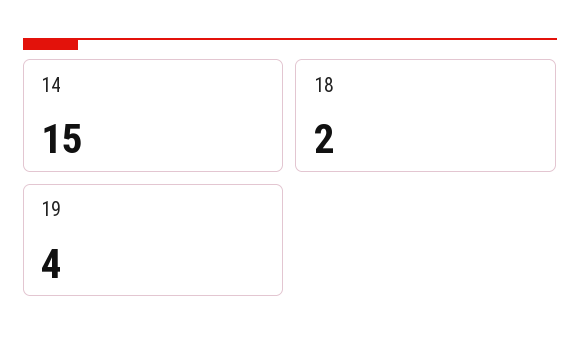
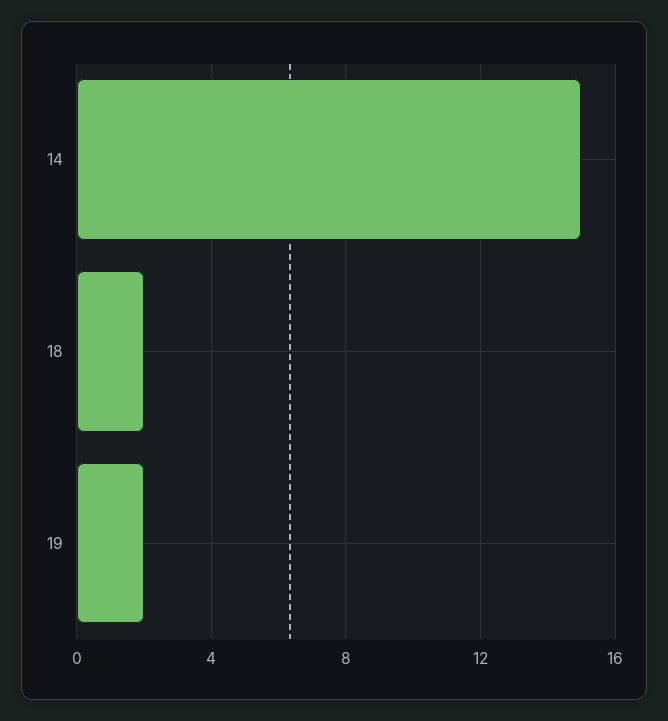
  {
    "14": 15,
    "18": 2,
-   "19": 4
+   "19": 2
  }

